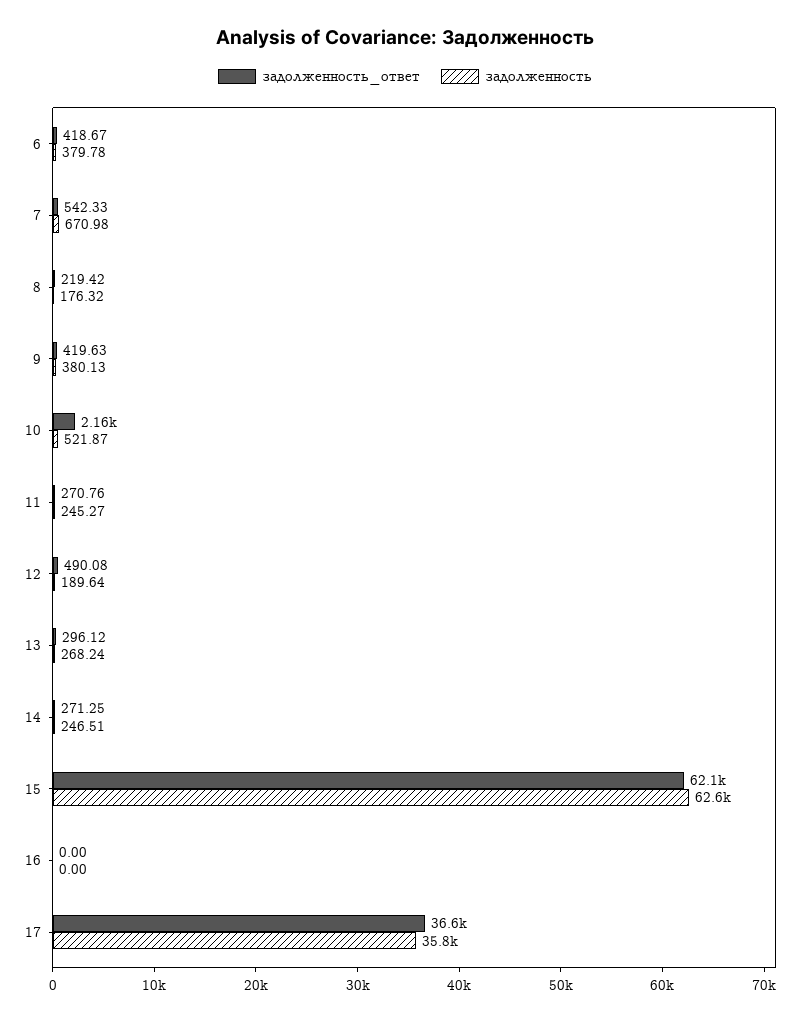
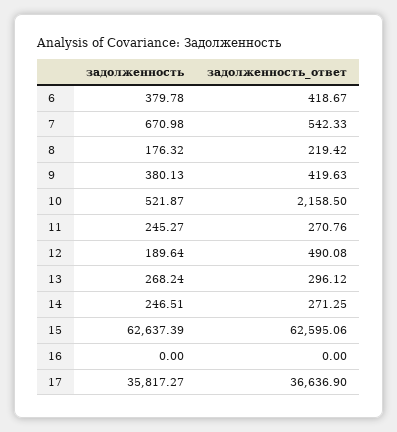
  {
    "задолженность_ответ": {
      "6": 418.67,
      "7": 542.33,
      "8": 219.42,
      "9": 419.63,
      "10": 2158.5,
      "11": 270.76,
      "12": 490.08,
      "13": 296.12,
      "14": 271.25,
-     "15": 62100,
+     "15": 62595.06,
      "16": 0,
      "17": 36636.9
    },
    "задолженность": {
      "6": 379.78,
      "7": 670.98,
      "8": 176.32,
      "9": 380.13,
      "10": 521.87,
      "11": 245.27,
      "12": 189.64,
      "13": 268.24,
      "14": 246.51,
      "15": 62637.39,
      "16": 0,
      "17": 35817.27
    }
  }

